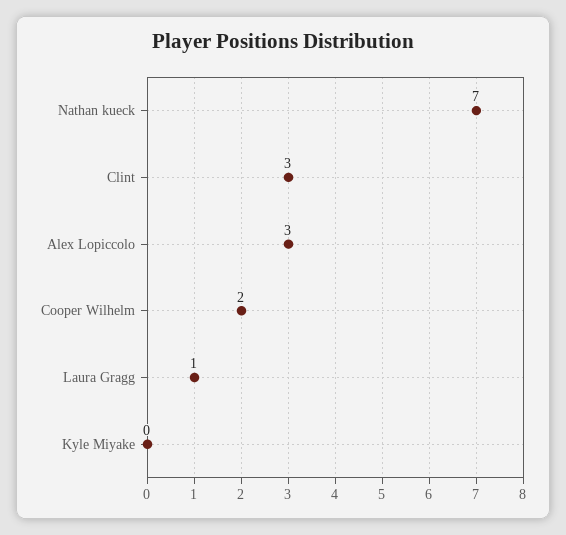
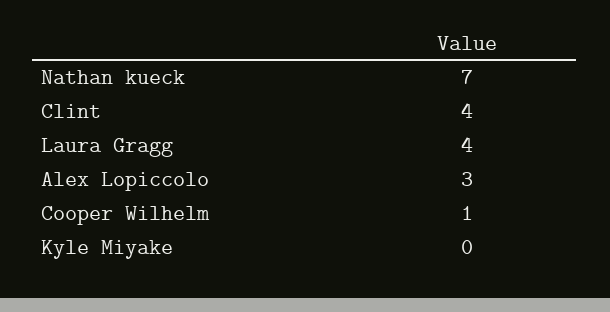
  {
    "Nathan kueck": 7,
-   "Clint": 3,
+   "Clint": 4,
    "Alex Lopiccolo": 3,
-   "Cooper Wilhelm": 2,
+   "Cooper Wilhelm": 1,
-   "Laura Gragg": 1,
+   "Laura Gragg": 4,
    "Kyle Miyake": 0
  }

